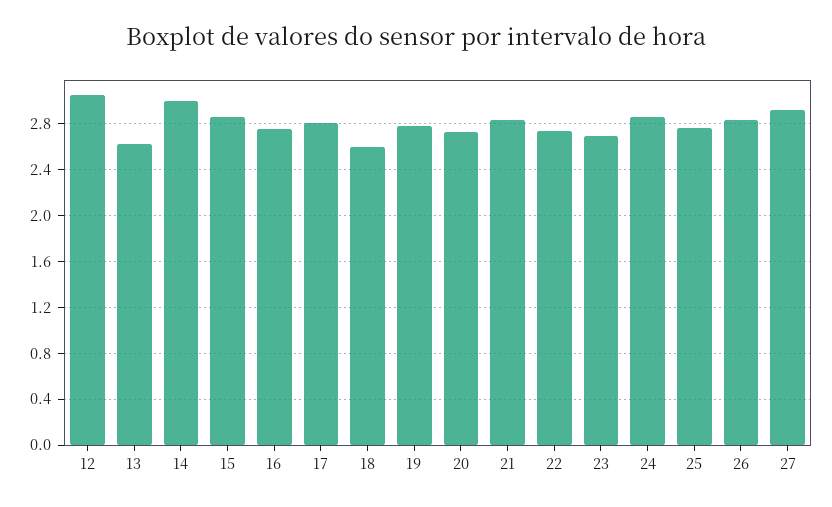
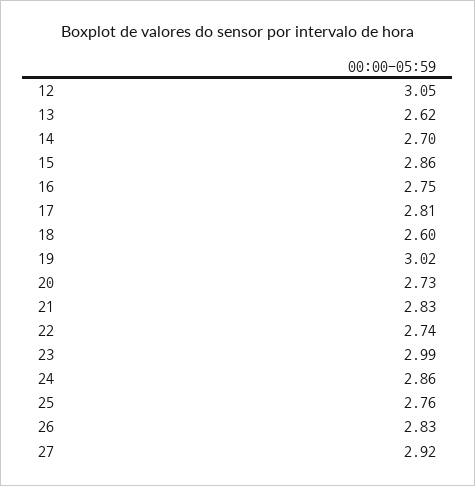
  {
    "12": 3.05,
    "13": 2.62,
-   "14": 3,
+   "14": 2.7,
    "15": 2.86,
    "16": 2.75,
    "17": 2.81,
    "18": 2.6,
-   "19": 2.8,
+   "19": 3.02,
    "20": 2.73,
    "21": 2.83,
    "22": 2.74,
-   "23": 2.7,
+   "23": 2.99,
    "24": 2.86,
    "25": 2.76,
    "26": 2.83,
    "27": 2.92
  }

